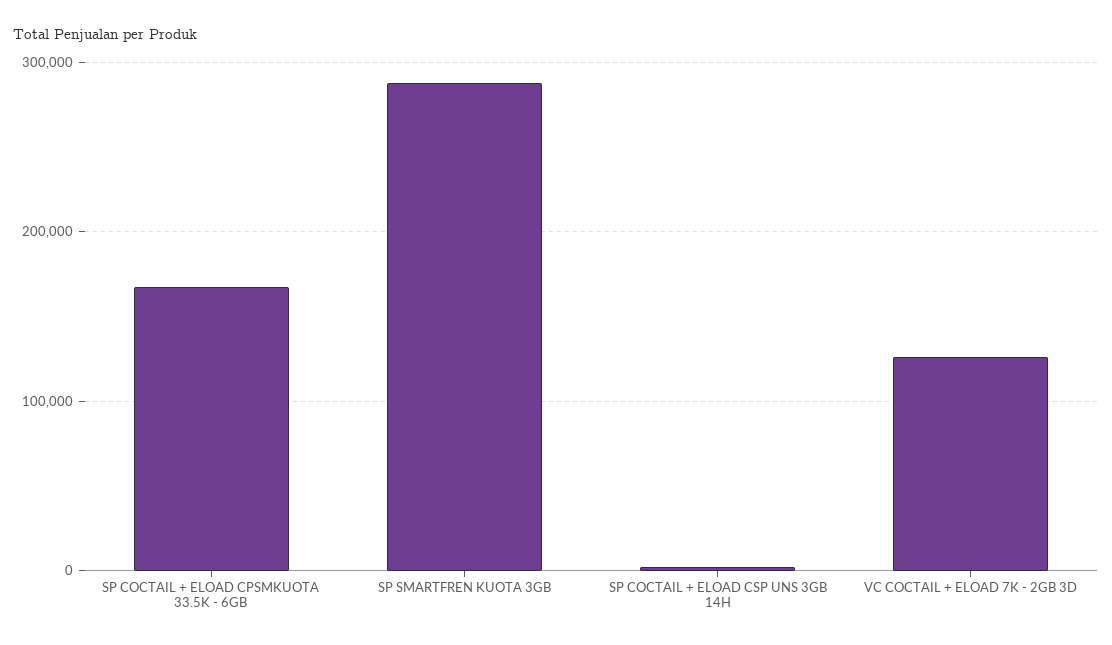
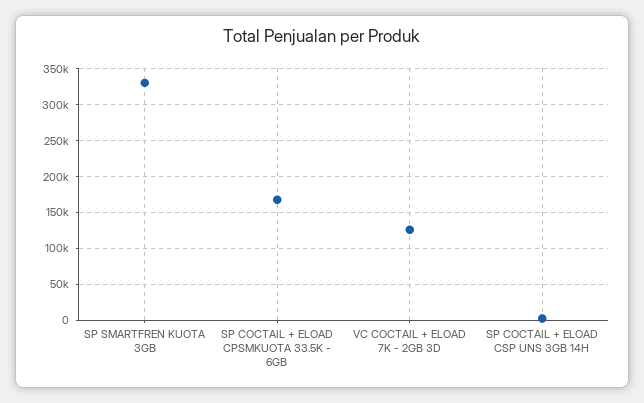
  {
    "SP COCTAIL + ELOAD CPSMKUOTA 33.5K - 6GB": 170000,
-   "SP SMARTFREN KUOTA 3GB": 290000,
+   "SP SMARTFREN KUOTA 3GB": 330000,
    "SP COCTAIL + ELOAD CSP UNS 3GB 14H": 0,
    "VC COCTAIL + ELOAD 7K - 2GB 3D": 130000
  }

